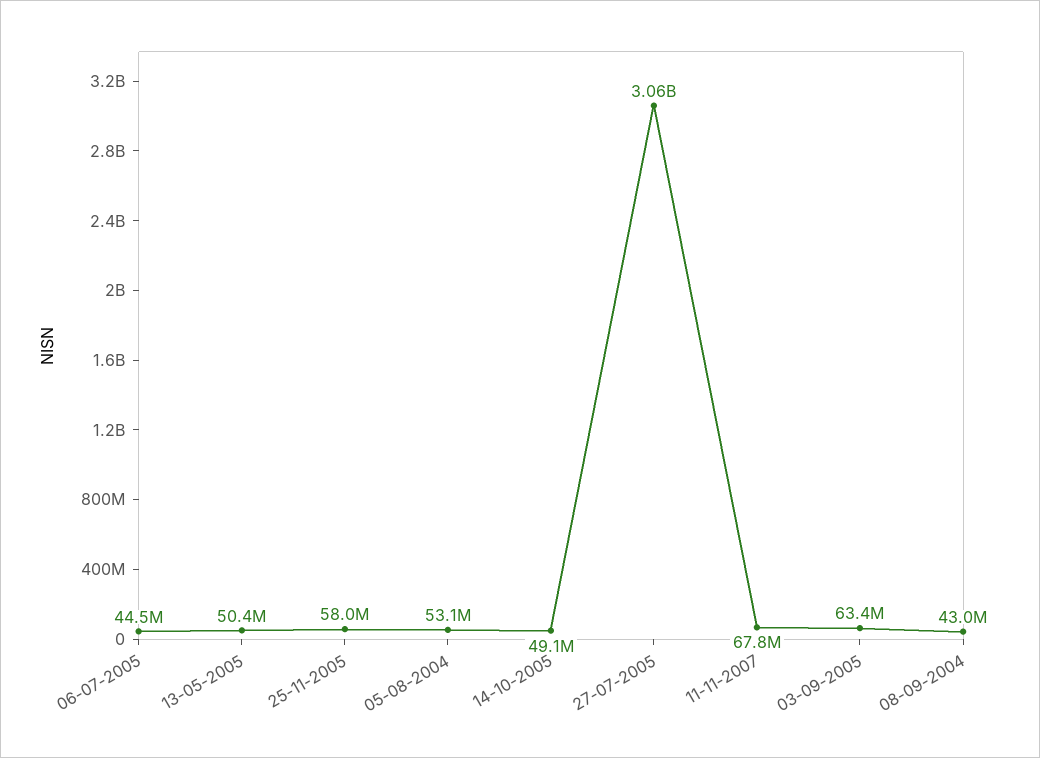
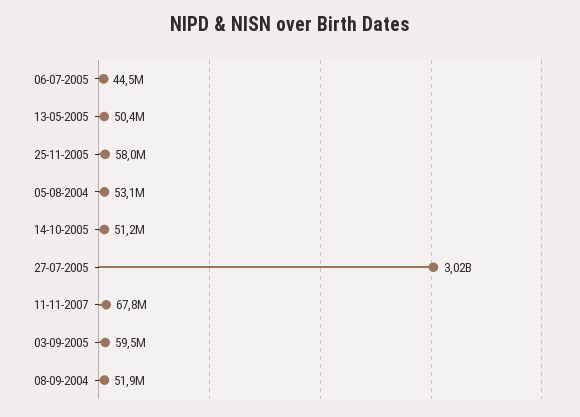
  {
    "06-07-2005": 44500000,
    "13-05-2005": 50400000,
    "25-11-2005": 58000000,
    "05-08-2004": 53100000,
-   "14-10-2005": 49100000,
+   "14-10-2005": 51200000,
-   "27-07-2005": 3060000000,
+   "27-07-2005": 3020000000,
    "11-11-2007": 67800000,
-   "03-09-2005": 63400000,
+   "03-09-2005": 59500000,
-   "08-09-2004": 43000000
+   "08-09-2004": 51900000
  }

